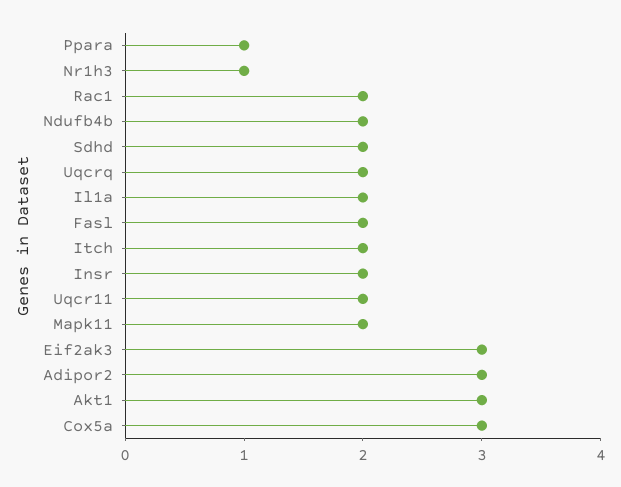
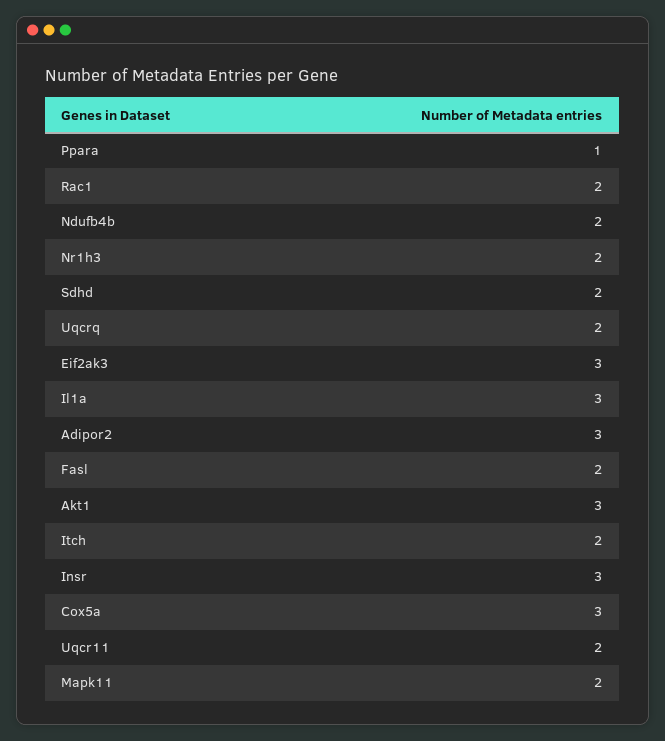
  {
    "Ppara": 1,
-   "Nr1h3": 1,
+   "Nr1h3": 2,
    "Rac1": 2,
    "Ndufb4b": 2,
    "Sdhd": 2,
    "Uqcrq": 2,
-   "Il1a": 2,
+   "Il1a": 3,
    "Fasl": 2,
    "Itch": 2,
-   "Insr": 2,
+   "Insr": 3,
    "Uqcr11": 2,
    "Mapk11": 2,
    "Eif2ak3": 3,
    "Adipor2": 3,
    "Akt1": 3,
    "Cox5a": 3
  }

